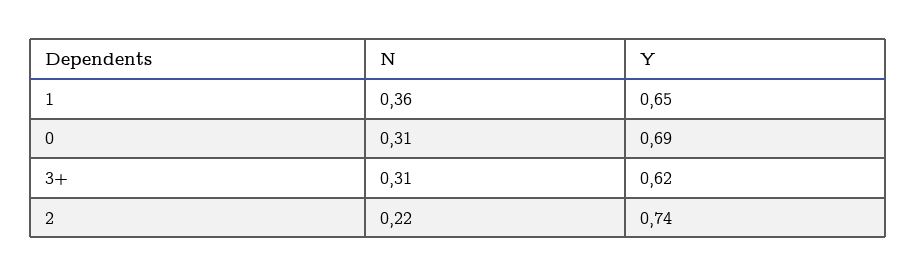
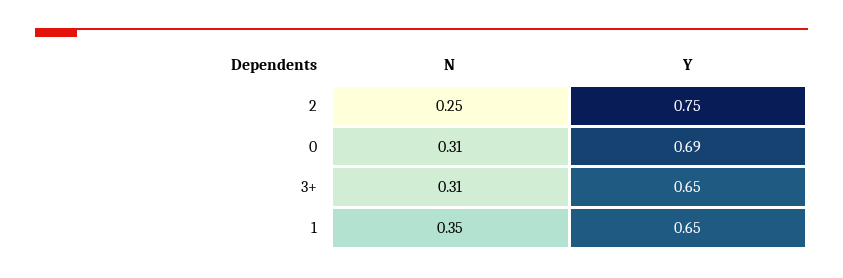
  {
    "N": {
-     "1": 0.36,
+     "1": 0.35,
      "0": 0.31,
      "3+": 0.31,
-     "2": 0.22
+     "2": 0.25
    },
    "Y": {
      "1": 0.65,
      "0": 0.69,
-     "3+": 0.62,
+     "3+": 0.65,
-     "2": 0.74
+     "2": 0.75
    }
  }

